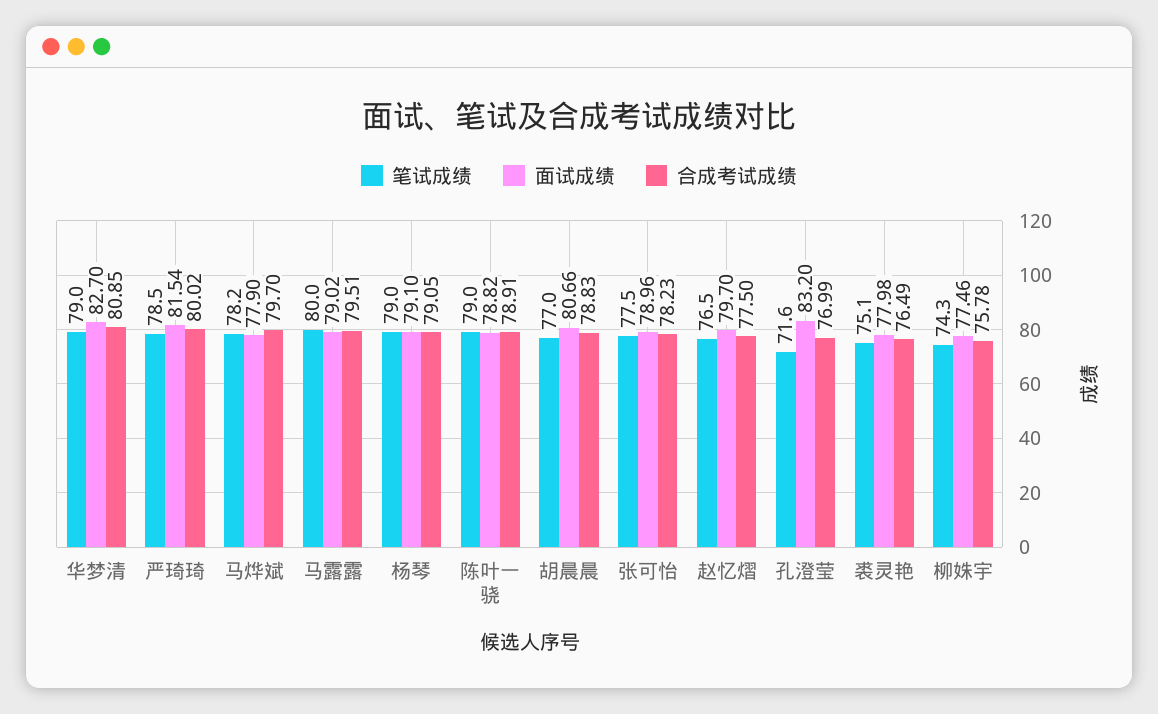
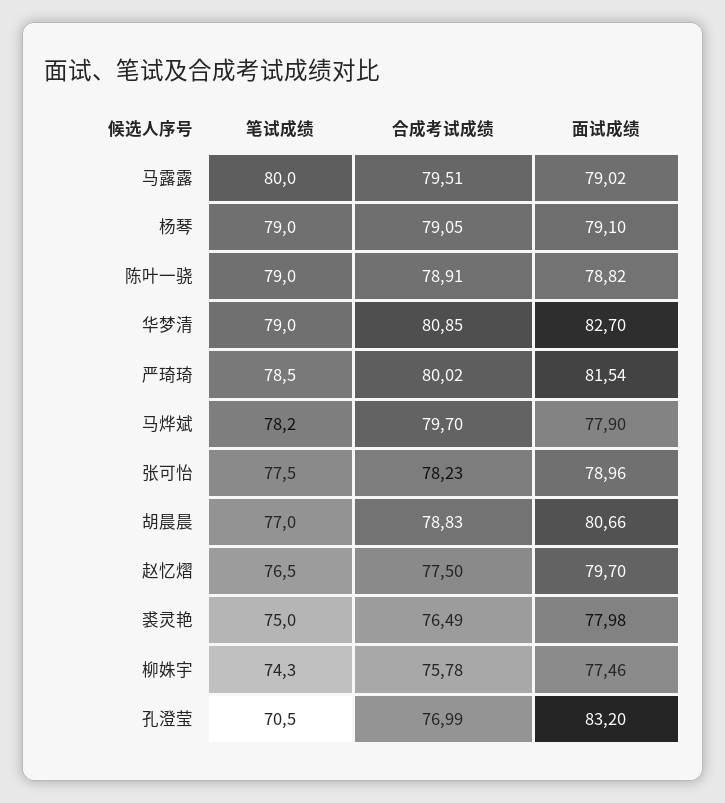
  {
    "笔试成绩": {
      "华梦清": 79,
      "严琦琦": 78.5,
      "马烨斌": 78.2,
      "马露露": 80,
      "杨琴": 79,
      "陈叶一骁": 79,
      "胡晨晨": 77,
      "张可怡": 77.5,
      "赵忆熠": 76.5,
-     "孔澄莹": 71.6,
+     "孔澄莹": 70.5,
-     "裘灵艳": 75.1,
+     "裘灵艳": 75,
      "柳姝宇": 74.3
    },
    "面试成绩": {
      "华梦清": 82.7,
      "严琦琦": 81.54,
      "马烨斌": 77.9,
      "马露露": 79.02,
      "杨琴": 79.1,
      "陈叶一骁": 78.82,
      "胡晨晨": 80.66,
      "张可怡": 78.96,
      "赵忆熠": 79.7,
      "孔澄莹": 83.2,
      "裘灵艳": 77.98,
      "柳姝宇": 77.46
    },
    "合成考试成绩": {
      "华梦清": 80.85,
      "严琦琦": 80.02,
      "马烨斌": 79.7,
      "马露露": 79.51,
      "杨琴": 79.05,
      "陈叶一骁": 78.91,
      "胡晨晨": 78.83,
      "张可怡": 78.23,
      "赵忆熠": 77.5,
      "孔澄莹": 76.99,
      "裘灵艳": 76.49,
      "柳姝宇": 75.78
    }
  }

